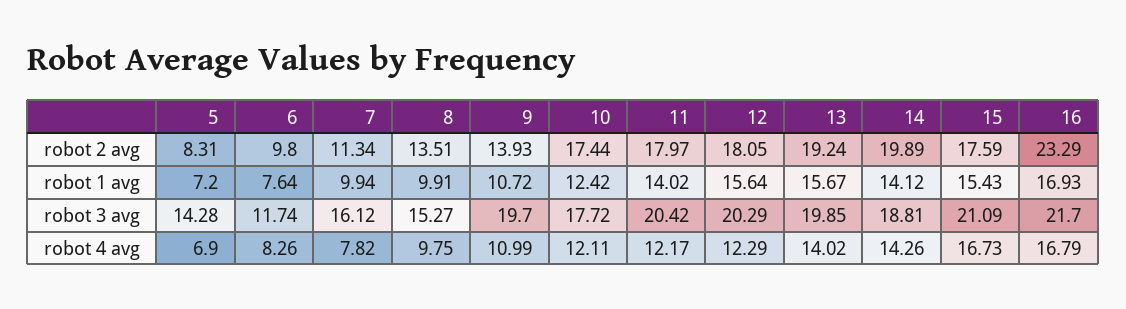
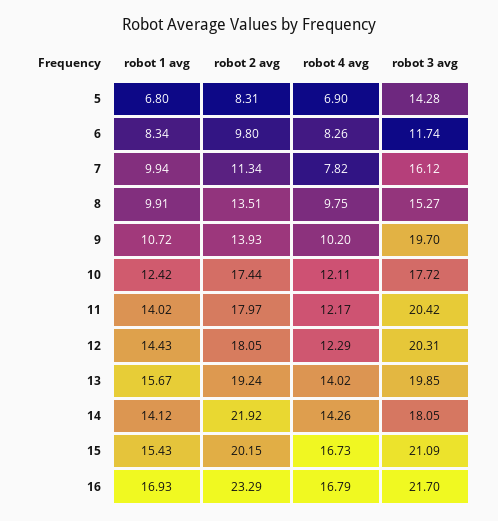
  {
    "5": {
      "robot 2 avg": 8.31,
-     "robot 1 avg": 7.2,
+     "robot 1 avg": 6.8,
      "robot 3 avg": 14.28,
      "robot 4 avg": 6.9
    },
    "6": {
      "robot 2 avg": 9.8,
-     "robot 1 avg": 7.64,
+     "robot 1 avg": 8.34,
      "robot 3 avg": 11.74,
      "robot 4 avg": 8.26
    },
    "7": {
      "robot 2 avg": 11.34,
      "robot 1 avg": 9.94,
      "robot 3 avg": 16.12,
      "robot 4 avg": 7.82
    },
    "8": {
      "robot 2 avg": 13.51,
      "robot 1 avg": 9.91,
      "robot 3 avg": 15.27,
      "robot 4 avg": 9.75
    },
    "9": {
      "robot 2 avg": 13.93,
      "robot 1 avg": 10.72,
      "robot 3 avg": 19.7,
-     "robot 4 avg": 10.99
+     "robot 4 avg": 10.2
    },
    "10": {
      "robot 2 avg": 17.44,
      "robot 1 avg": 12.42,
      "robot 3 avg": 17.72,
      "robot 4 avg": 12.11
    },
    "11": {
      "robot 2 avg": 17.97,
      "robot 1 avg": 14.02,
      "robot 3 avg": 20.42,
      "robot 4 avg": 12.17
    },
    "12": {
      "robot 2 avg": 18.05,
-     "robot 1 avg": 15.64,
+     "robot 1 avg": 14.43,
-     "robot 3 avg": 20.29,
+     "robot 3 avg": 20.31,
      "robot 4 avg": 12.29
    },
    "13": {
      "robot 2 avg": 19.24,
      "robot 1 avg": 15.67,
      "robot 3 avg": 19.85,
      "robot 4 avg": 14.02
    },
    "14": {
-     "robot 2 avg": 19.89,
+     "robot 2 avg": 21.92,
      "robot 1 avg": 14.12,
-     "robot 3 avg": 18.81,
+     "robot 3 avg": 18.05,
      "robot 4 avg": 14.26
    },
    "15": {
-     "robot 2 avg": 17.59,
+     "robot 2 avg": 20.15,
      "robot 1 avg": 15.43,
      "robot 3 avg": 21.09,
      "robot 4 avg": 16.73
    },
    "16": {
      "robot 2 avg": 23.29,
      "robot 1 avg": 16.93,
      "robot 3 avg": 21.7,
      "robot 4 avg": 16.79
    }
  }

